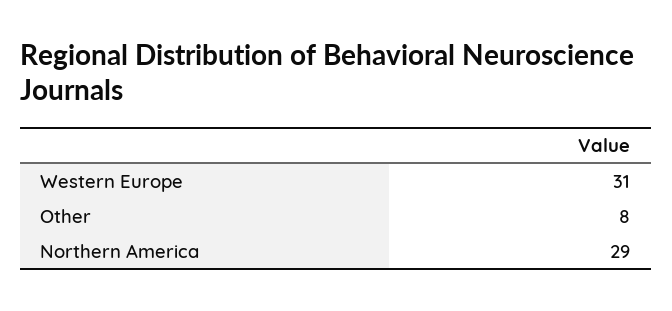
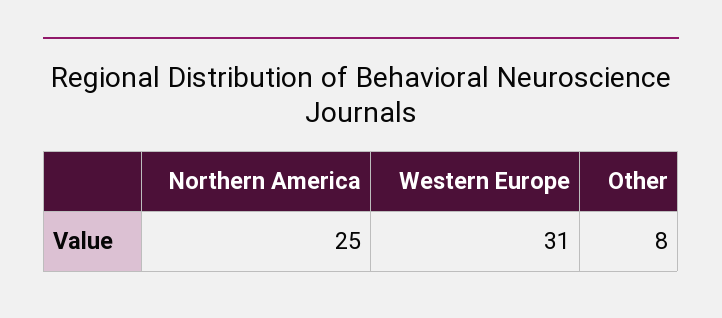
  {
    "Western Europe": 31,
    "Other": 8,
-   "Northern America": 29
+   "Northern America": 25
  }

